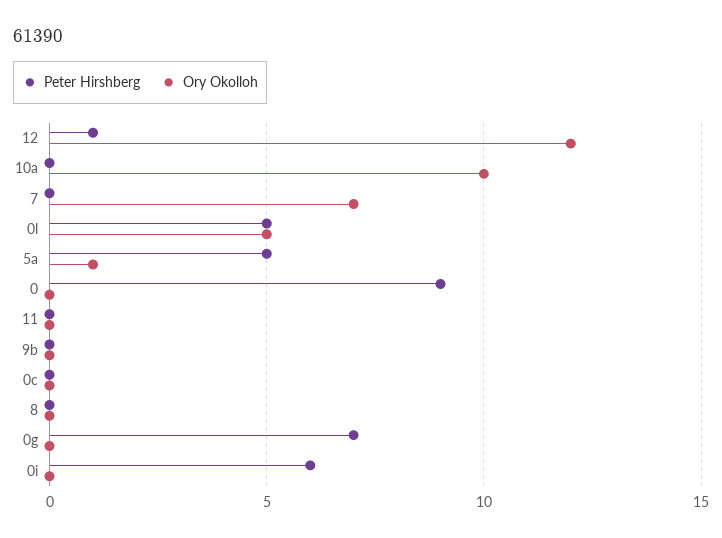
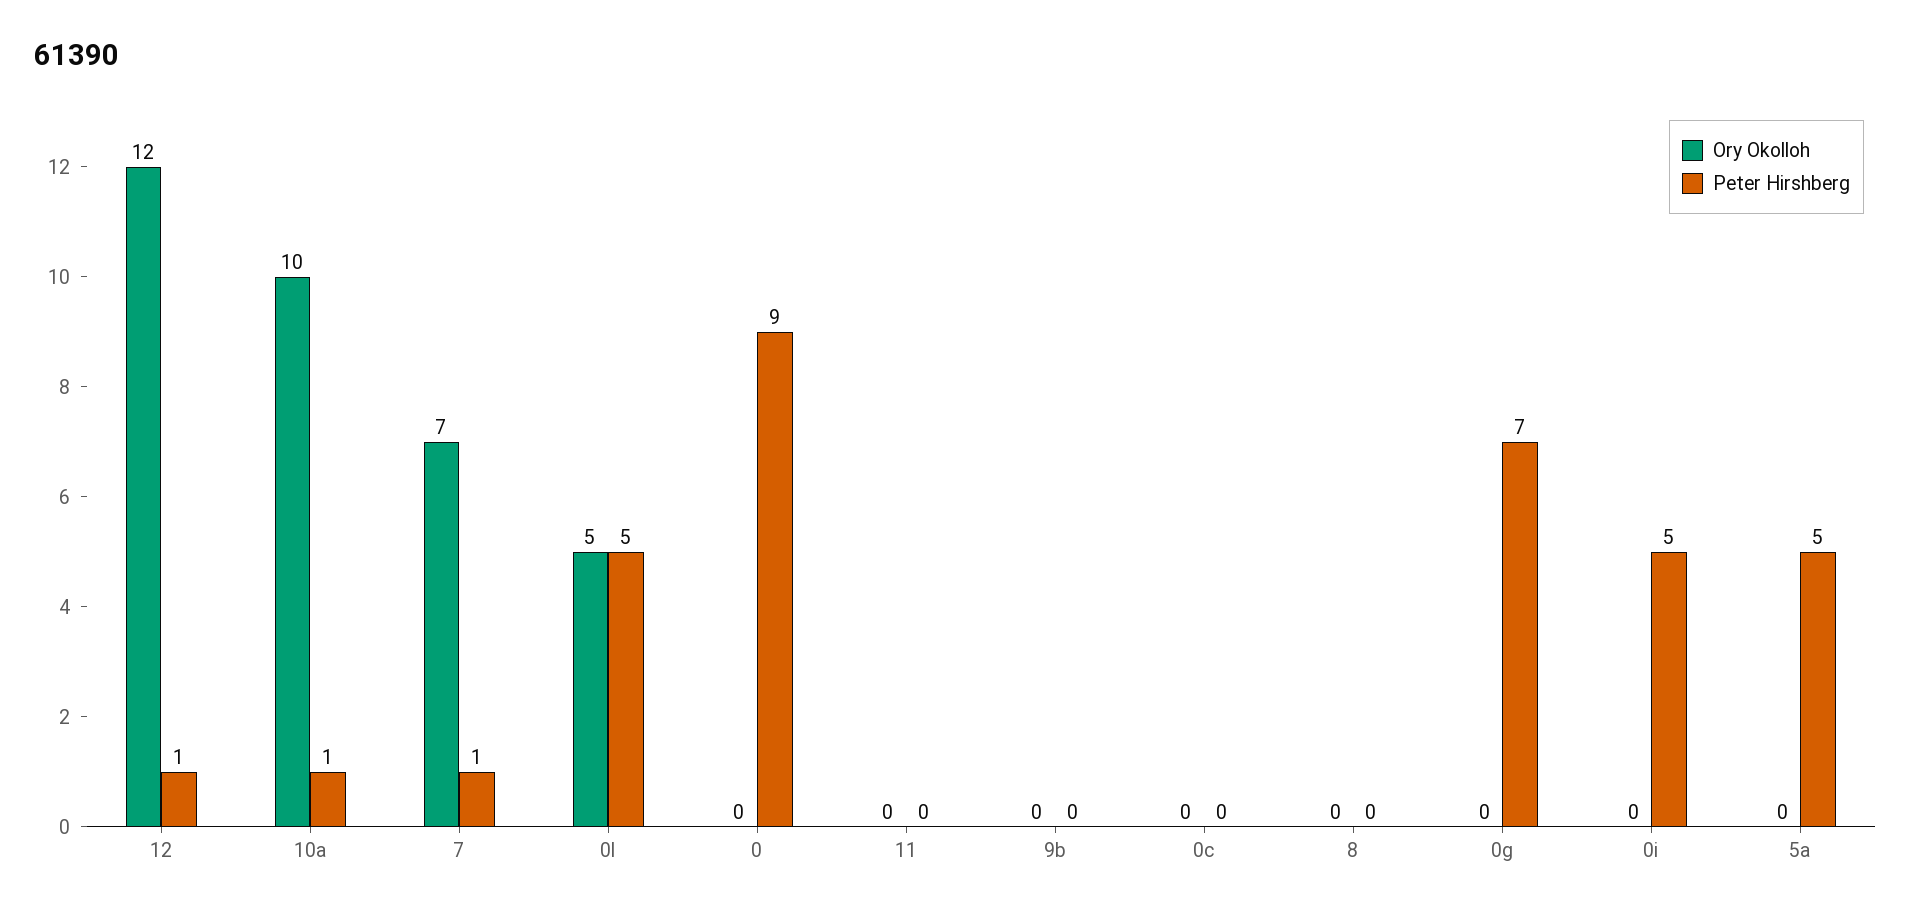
  {
    "Peter Hirshberg": {
      "12": 1,
-     "10a": 0,
+     "10a": 1,
-     "7": 0,
+     "7": 1,
      "0l": 5,
      "5a": 5,
      "0": 9,
      "11": 0,
      "9b": 0,
      "0c": 0,
      "8": 0,
      "0g": 7,
-     "0i": 6
+     "0i": 5
    },
    "Ory Okolloh": {
      "12": 12,
      "10a": 10,
      "7": 7,
      "0l": 5,
-     "5a": 1,
+     "5a": 0,
      "0": 0,
      "11": 0,
      "9b": 0,
      "0c": 0,
      "8": 0,
      "0g": 0,
      "0i": 0
    }
  }

